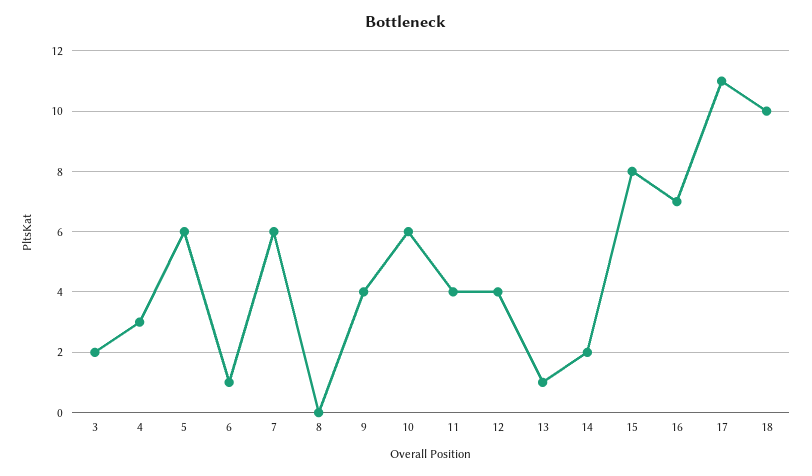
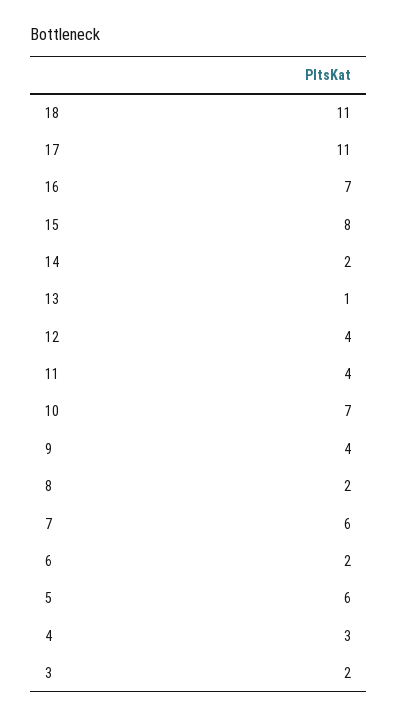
  {
    "3": 2,
    "4": 3,
    "5": 6,
-   "6": 1,
+   "6": 2,
    "7": 6,
-   "8": 0,
+   "8": 2,
    "9": 4,
-   "10": 6,
+   "10": 7,
    "11": 4,
    "12": 4,
    "13": 1,
    "14": 2,
    "15": 8,
    "16": 7,
    "17": 11,
-   "18": 10
+   "18": 11
  }

